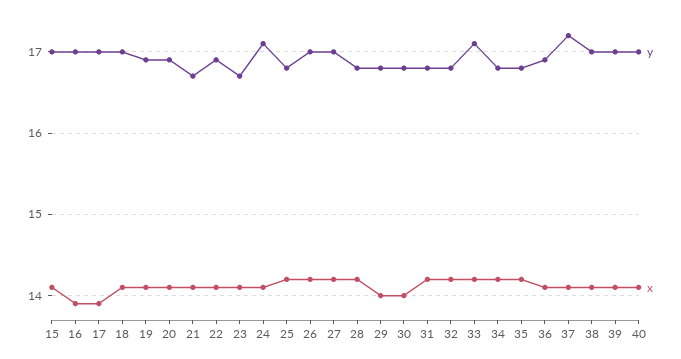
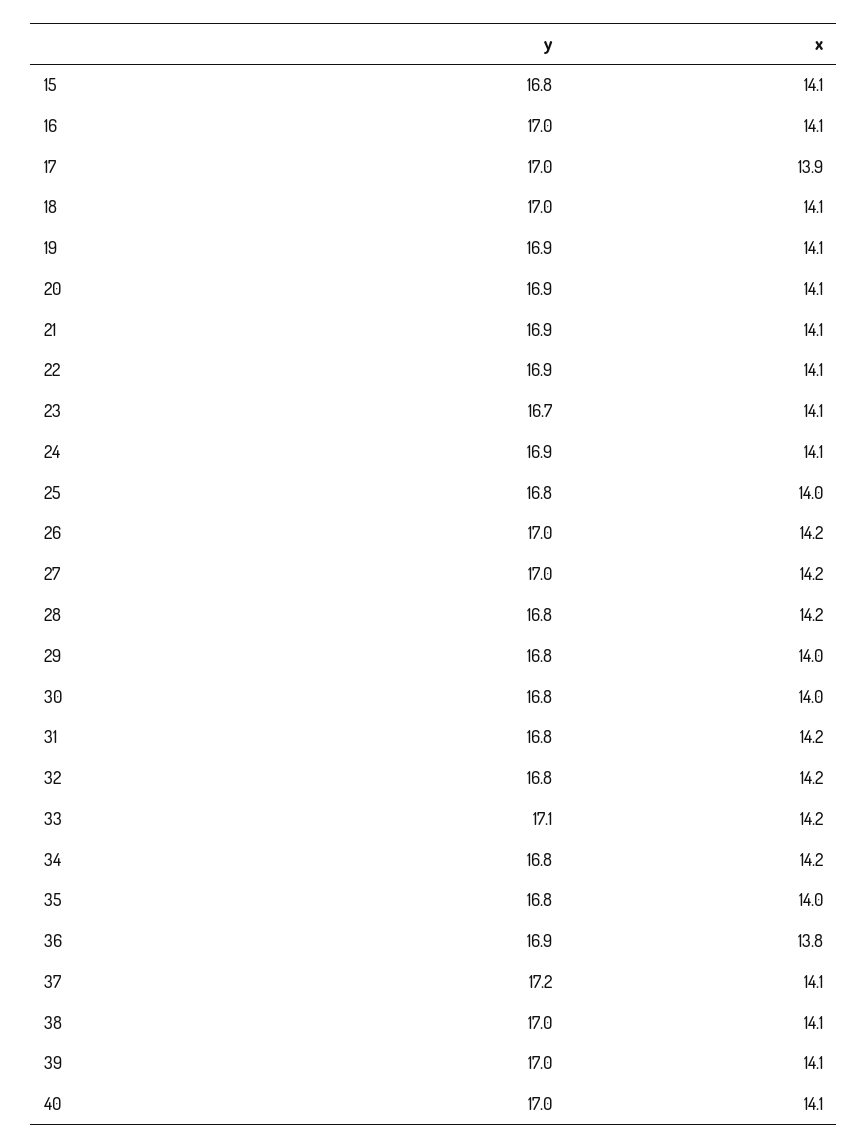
  {
    "y": {
-     "15": 17,
+     "15": 16.8,
      "16": 17,
      "17": 17,
      "18": 17,
      "19": 16.9,
      "20": 16.9,
-     "21": 16.7,
+     "21": 16.9,
      "22": 16.9,
      "23": 16.7,
-     "24": 17.1,
+     "24": 16.9,
      "25": 16.8,
      "26": 17,
      "27": 17,
      "28": 16.8,
      "29": 16.8,
      "30": 16.8,
      "31": 16.8,
      "32": 16.8,
      "33": 17.1,
      "34": 16.8,
      "35": 16.8,
      "36": 16.9,
      "37": 17.2,
      "38": 17,
      "39": 17,
      "40": 17
    },
    "x": {
      "15": 14.1,
-     "16": 13.9,
+     "16": 14.1,
      "17": 13.9,
      "18": 14.1,
      "19": 14.1,
      "20": 14.1,
      "21": 14.1,
      "22": 14.1,
      "23": 14.1,
      "24": 14.1,
-     "25": 14.2,
+     "25": 14,
      "26": 14.2,
      "27": 14.2,
      "28": 14.2,
      "29": 14,
      "30": 14,
      "31": 14.2,
      "32": 14.2,
      "33": 14.2,
      "34": 14.2,
-     "35": 14.2,
+     "35": 14,
-     "36": 14.1,
+     "36": 13.8,
      "37": 14.1,
      "38": 14.1,
      "39": 14.1,
      "40": 14.1
    }
  }

